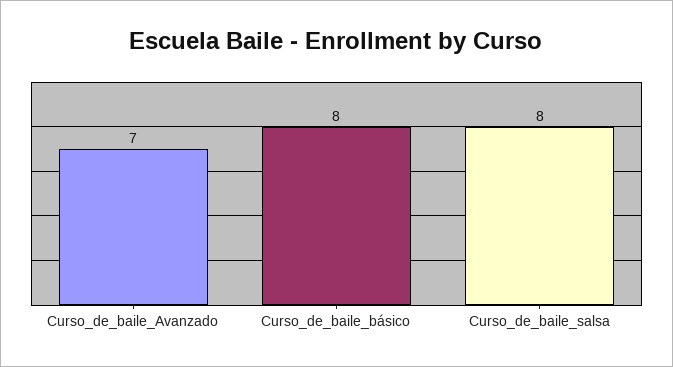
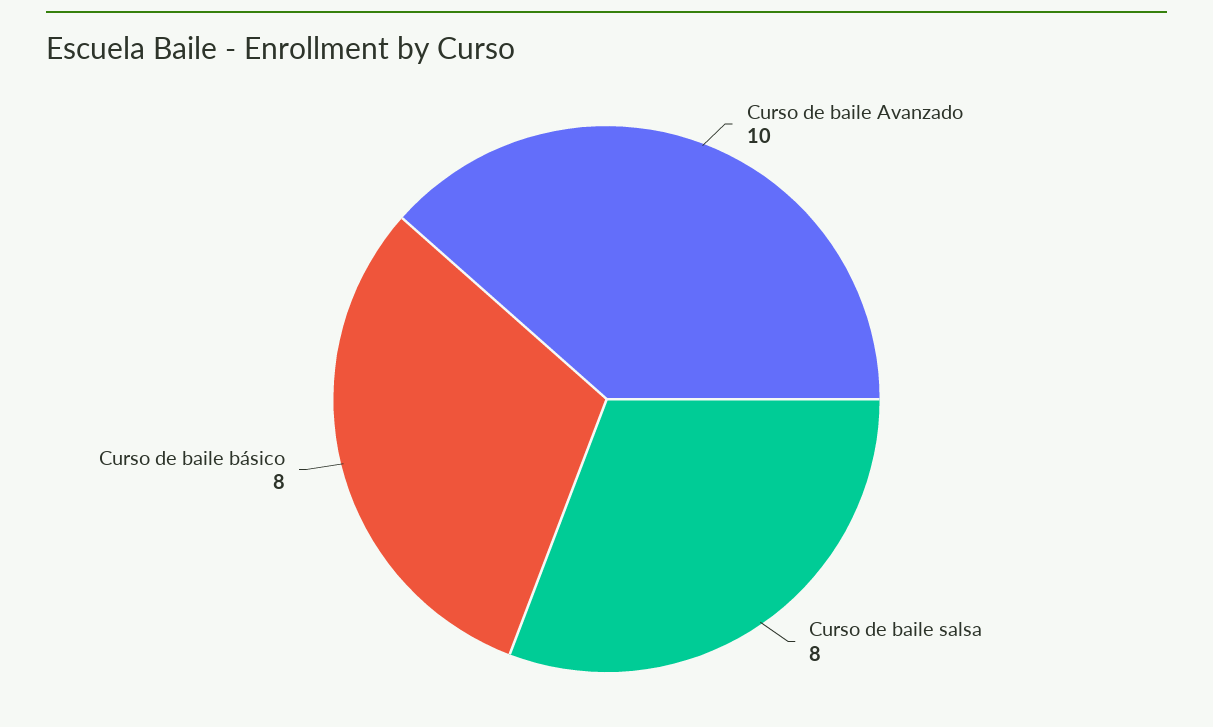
  {
-   "Curso_de_baile_Avanzado": 7,
+   "Curso_de_baile_Avanzado": 10,
    "Curso_de_baile_básico": 8,
    "Curso_de_baile_salsa": 8
  }

